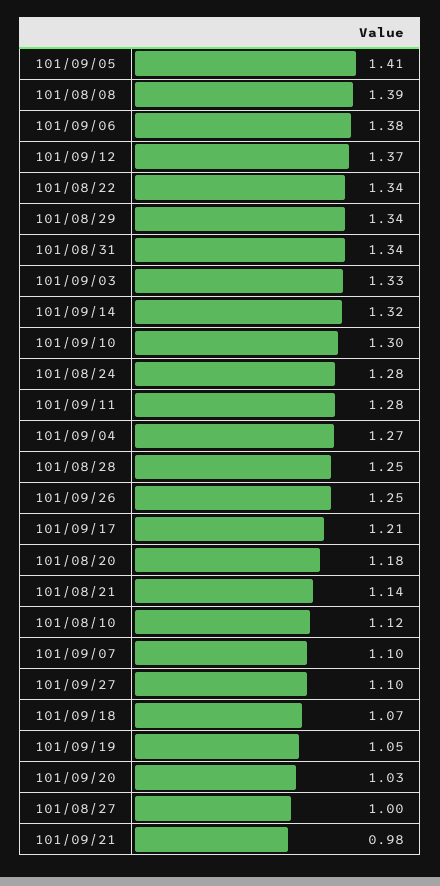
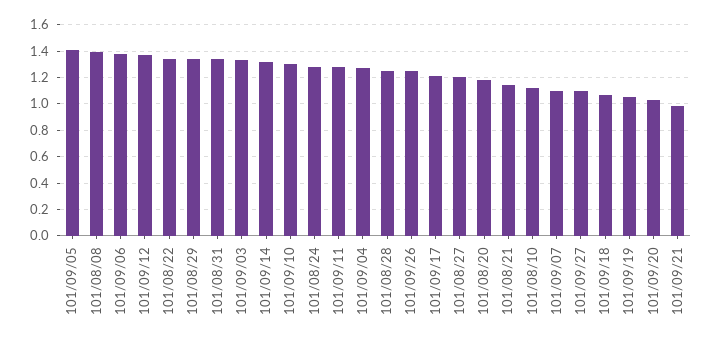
  {
    "101/09/05": 1.41,
    "101/08/08": 1.39,
    "101/09/06": 1.38,
    "101/09/12": 1.37,
    "101/08/22": 1.34,
    "101/08/29": 1.34,
    "101/08/31": 1.34,
    "101/09/03": 1.33,
    "101/09/14": 1.32,
    "101/09/10": 1.3,
    "101/08/24": 1.28,
    "101/09/11": 1.28,
    "101/09/04": 1.27,
    "101/08/28": 1.25,
    "101/09/26": 1.25,
    "101/09/17": 1.21,
    "101/08/20": 1.18,
    "101/08/21": 1.14,
    "101/08/10": 1.12,
    "101/09/07": 1.1,
    "101/09/27": 1.1,
    "101/09/18": 1.07,
    "101/09/19": 1.05,
    "101/09/20": 1.03,
-   "101/08/27": 1,
+   "101/08/27": 1.2,
    "101/09/21": 0.98
  }

